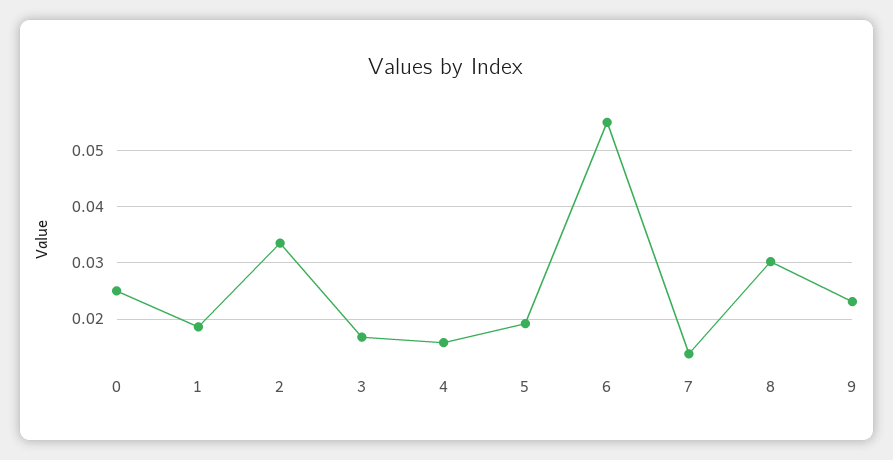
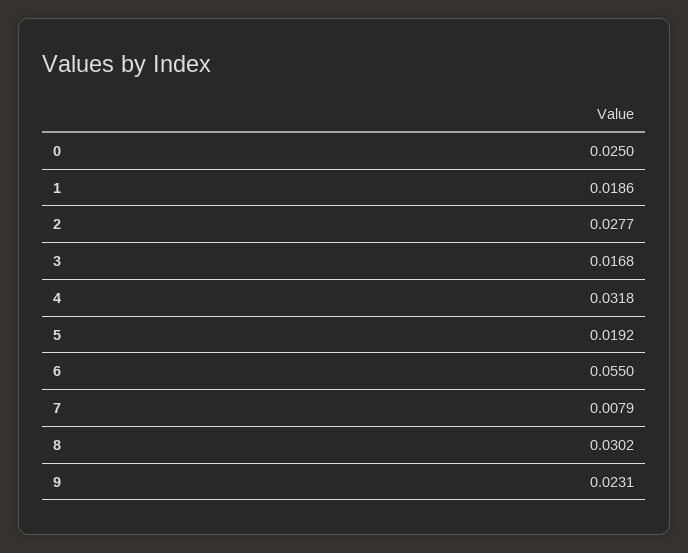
  {
    "0": 0.025,
    "1": 0.0186,
-   "2": 0.034,
+   "2": 0.0277,
    "3": 0.0168,
-   "4": 0.016,
+   "4": 0.0318,
    "5": 0.0192,
    "6": 0.055,
-   "7": 0.014,
+   "7": 0.0079,
    "8": 0.0302,
    "9": 0.0231
  }

